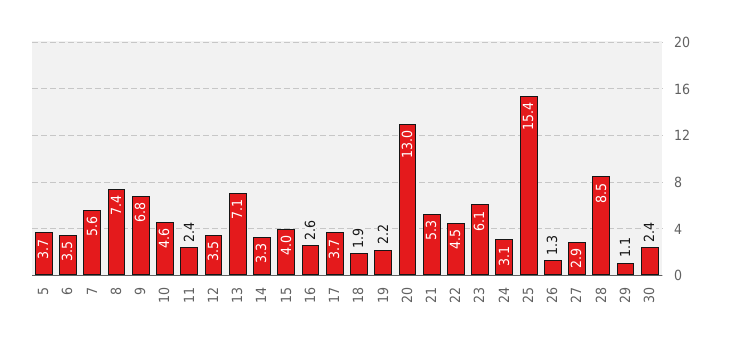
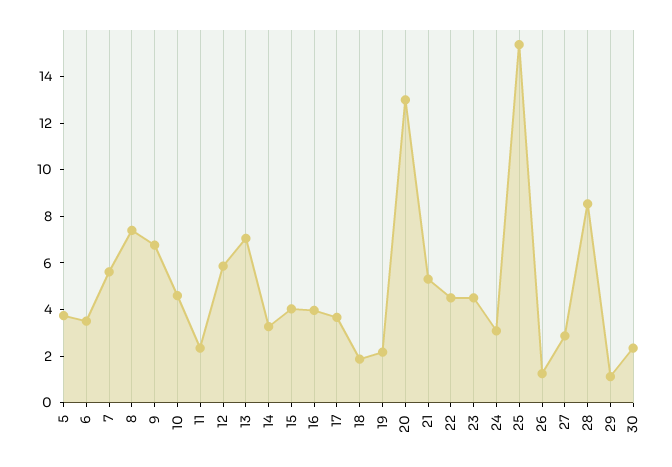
  {
    "5": 3.7,
    "6": 3.5,
    "7": 5.6,
    "8": 7.4,
    "9": 6.8,
    "10": 4.6,
    "11": 2.4,
-   "12": 3.5,
+   "12": 6,
    "13": 7.1,
    "14": 3.3,
    "15": 4,
-   "16": 2.6,
+   "16": 4,
    "17": 3.7,
    "18": 1.9,
    "19": 2.2,
    "20": 13,
    "21": 5.3,
    "22": 4.5,
-   "23": 6.1,
+   "23": 4.5,
    "24": 3.1,
    "25": 15.4,
    "26": 1.3,
    "27": 2.9,
    "28": 8.5,
    "29": 1.1,
    "30": 2.4
  }

